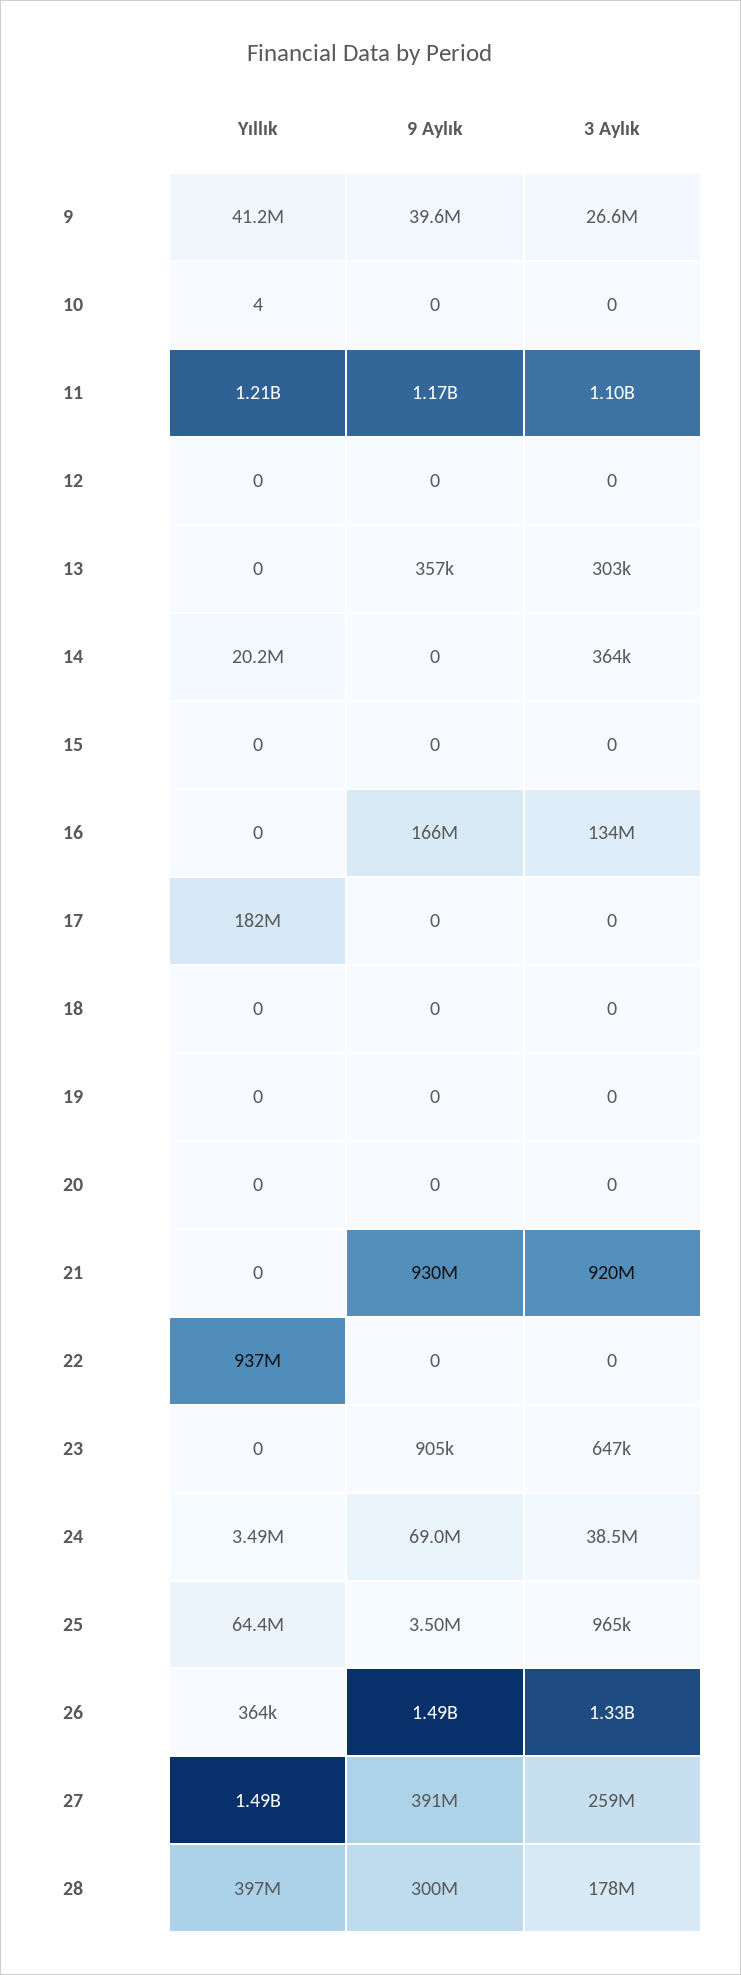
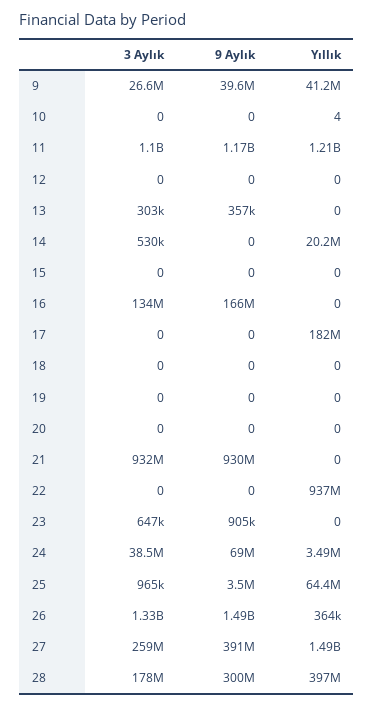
  {
    "Yıllık": {
      "9": 41200000,
      "10": 4,
      "11": 1210000000,
      "12": 0,
      "13": 0,
      "14": 20200000,
      "15": 0,
      "16": 0,
      "17": 182000000,
      "18": 0,
      "19": 0,
      "20": 0,
      "21": 0,
      "22": 937000000,
      "23": 0,
      "24": 3490000,
      "25": 64400000,
      "26": 364000,
      "27": 1490000000,
      "28": 397000000
    },
    "9 Aylık": {
      "9": 39600000,
      "10": 0,
      "11": 1170000000,
      "12": 0,
      "13": 357000,
      "14": 0,
      "15": 0,
      "16": 166000000,
      "17": 0,
      "18": 0,
      "19": 0,
      "20": 0,
      "21": 930000000,
      "22": 0,
      "23": 905000,
      "24": 69000000,
      "25": 3500000,
      "26": 1490000000,
      "27": 391000000,
      "28": 300000000
    },
    "3 Aylık": {
      "9": 26600000,
      "10": 0,
      "11": 1100000000,
      "12": 0,
      "13": 303000,
-     "14": 364000,
+     "14": 530000,
      "15": 0,
      "16": 134000000,
      "17": 0,
      "18": 0,
      "19": 0,
      "20": 0,
-     "21": 920000000,
+     "21": 932000000,
      "22": 0,
      "23": 647000,
      "24": 38500000,
      "25": 965000,
      "26": 1330000000,
      "27": 259000000,
      "28": 178000000
    }
  }

